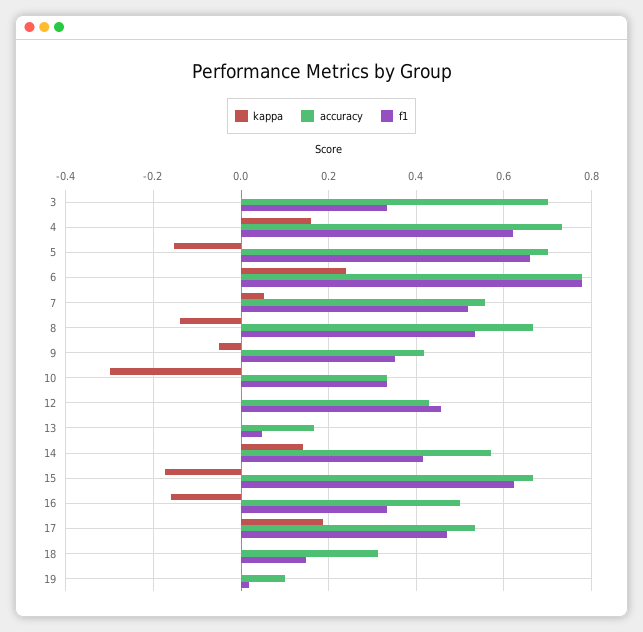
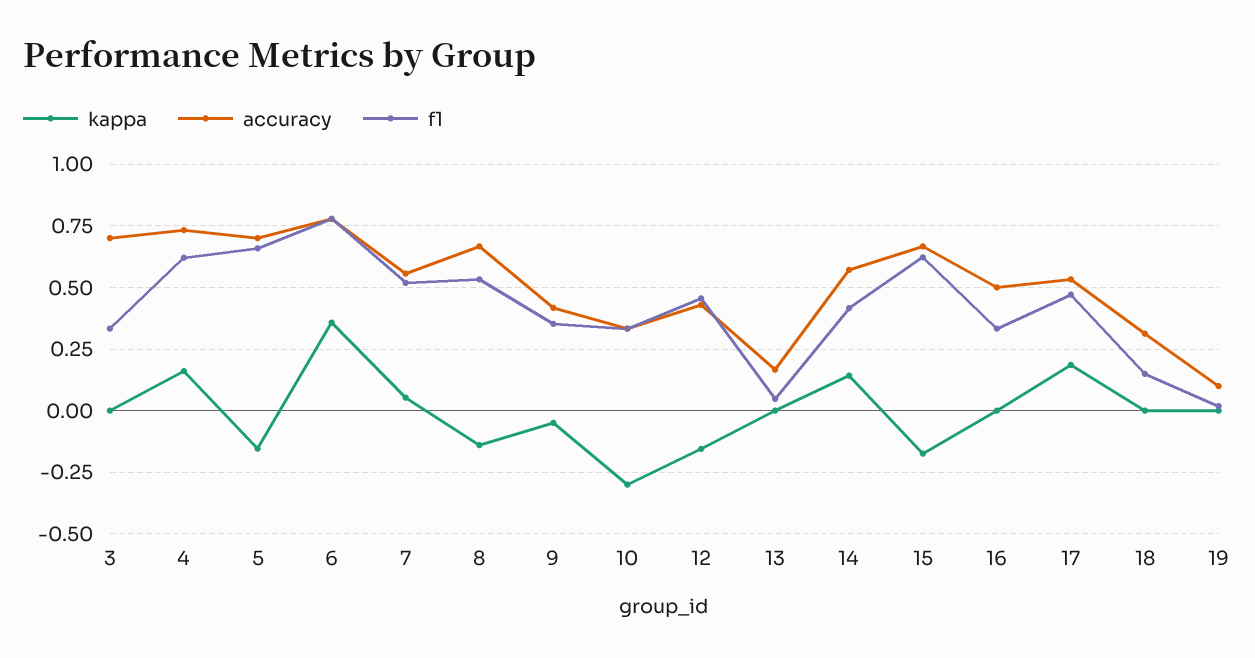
  {
    "kappa": {
      "3": 0,
      "4": 0.16,
      "5": -0.16,
-     "6": 0.24,
+     "6": 0.35,
      "7": 0.06,
      "8": -0.14,
      "9": -0.06,
      "10": -0.3,
-     "12": 0,
+     "12": -0.15,
      "13": 0,
      "14": 0.14,
      "15": -0.18,
-     "16": -0.16,
+     "16": 0,
      "17": 0.18,
      "18": 0,
      "19": 0
    },
    "accuracy": {
      "3": 0.7,
      "4": 0.74,
      "5": 0.7,
      "6": 0.78,
      "7": 0.56,
      "8": 0.66,
      "9": 0.42,
      "10": 0.34,
      "12": 0.42,
      "13": 0.16,
      "14": 0.58,
      "15": 0.66,
      "16": 0.5,
      "17": 0.54,
      "18": 0.32,
      "19": 0.1
    },
    "f1": {
      "3": 0.34,
      "4": 0.62,
      "5": 0.66,
      "6": 0.78,
      "7": 0.52,
      "8": 0.54,
      "9": 0.36,
      "10": 0.34,
      "12": 0.46,
      "13": 0.04,
      "14": 0.42,
      "15": 0.62,
      "16": 0.34,
      "17": 0.48,
      "18": 0.14,
      "19": 0.02
    }
  }

